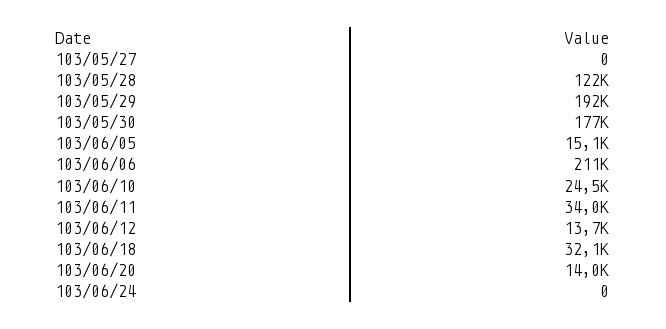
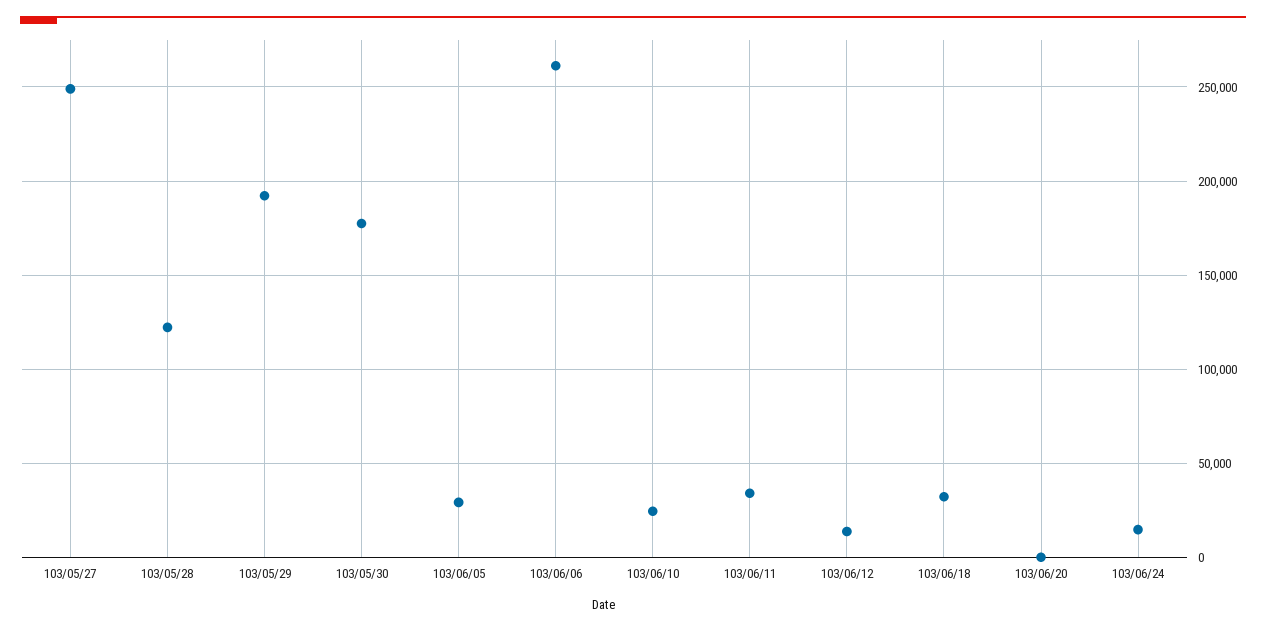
  {
-   "103/05/27": 0,
+   "103/05/27": 250000,
    "103/05/28": 122000,
    "103/05/29": 192000,
    "103/05/30": 177000,
-   "103/06/05": 15100,
+   "103/06/05": 30000,
-   "103/06/06": 211000,
+   "103/06/06": 260000,
    "103/06/10": 24500,
    "103/06/11": 34000,
    "103/06/12": 13700,
    "103/06/18": 32100,
-   "103/06/20": 14000,
+   "103/06/20": 0,
-   "103/06/24": 0
+   "103/06/24": 15000
  }

